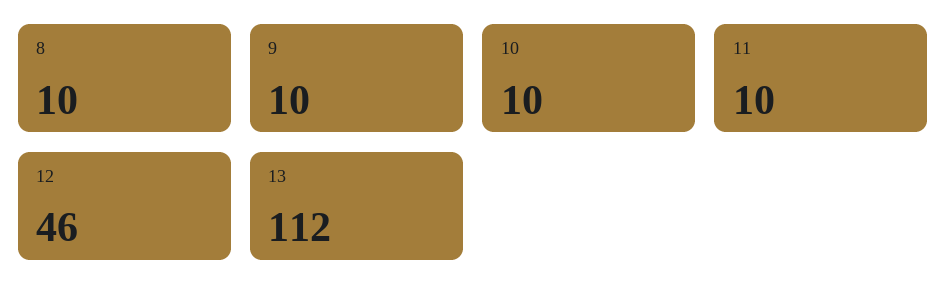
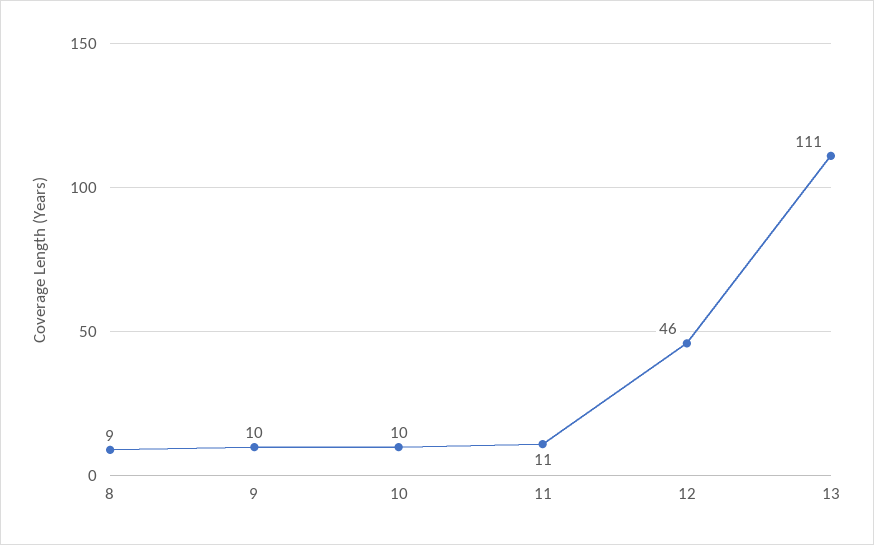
  {
-   "8": 10,
+   "8": 9,
    "9": 10,
    "10": 10,
-   "11": 10,
+   "11": 11,
    "12": 46,
-   "13": 112
+   "13": 111
  }

